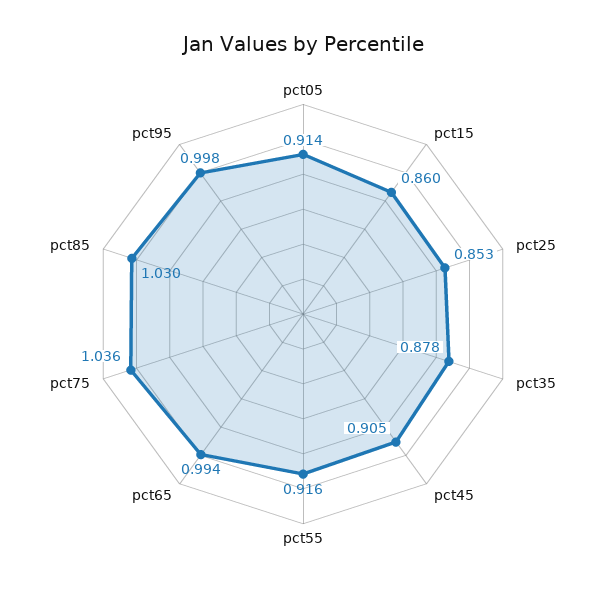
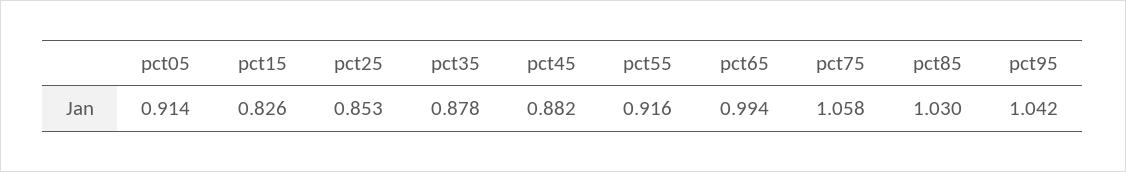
  {
    "pct05": 0.914,
-   "pct15": 0.86,
+   "pct15": 0.826,
    "pct25": 0.853,
    "pct35": 0.878,
-   "pct45": 0.905,
+   "pct45": 0.882,
    "pct55": 0.916,
    "pct65": 0.994,
-   "pct75": 1.036,
+   "pct75": 1.058,
    "pct85": 1.03,
-   "pct95": 0.998
+   "pct95": 1.042
  }

